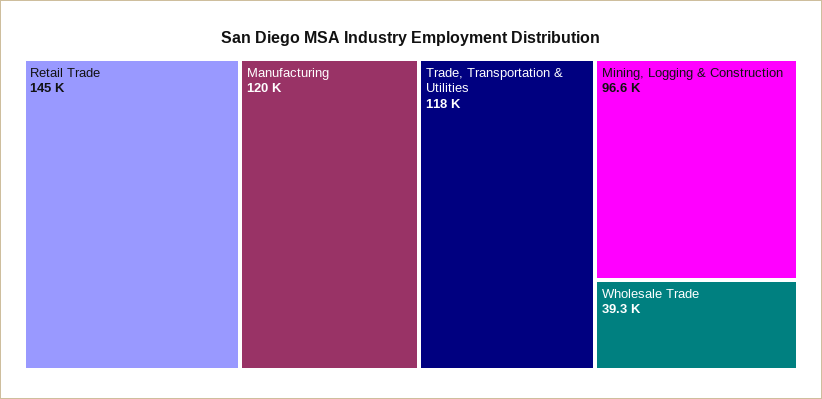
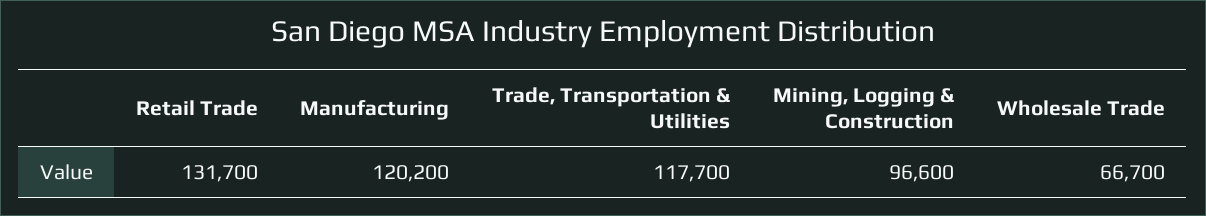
  {
-   "Retail Trade": 145000,
+   "Retail Trade": 131700,
    "Manufacturing": 120200,
    "Trade, Transportation & Utilities": 117700,
    "Mining, Logging & Construction": 96600,
-   "Wholesale Trade": 39300
+   "Wholesale Trade": 66700
  }

